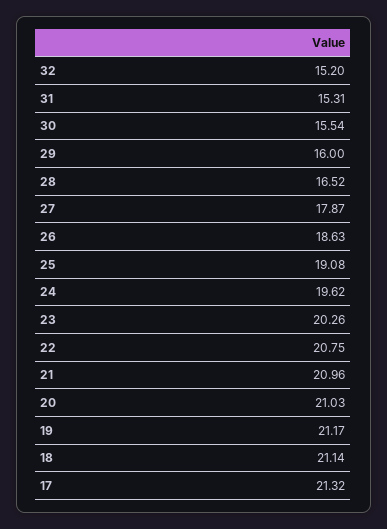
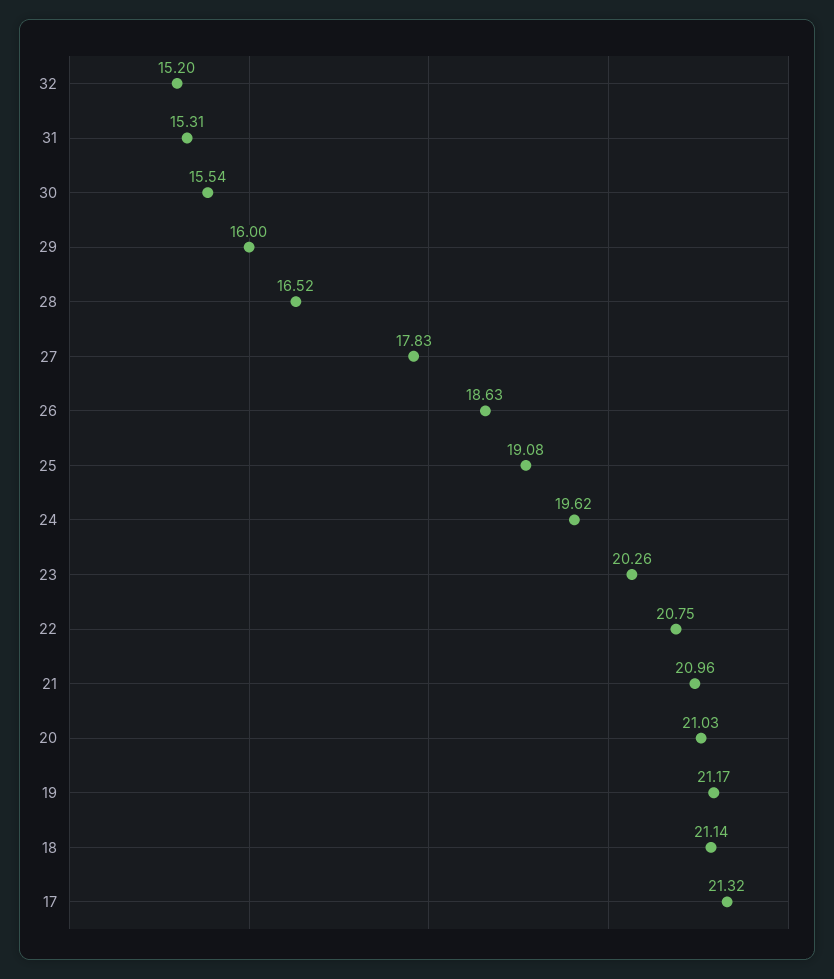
  {
    "32": 15.2,
    "31": 15.31,
    "30": 15.54,
    "29": 16,
    "28": 16.52,
-   "27": 17.87,
+   "27": 17.83,
    "26": 18.63,
    "25": 19.08,
    "24": 19.62,
    "23": 20.26,
    "22": 20.75,
    "21": 20.96,
    "20": 21.03,
    "19": 21.17,
    "18": 21.14,
    "17": 21.32
  }

